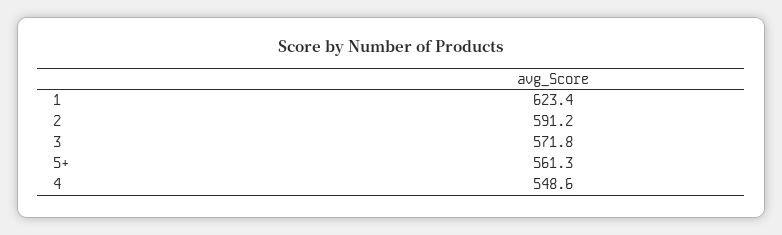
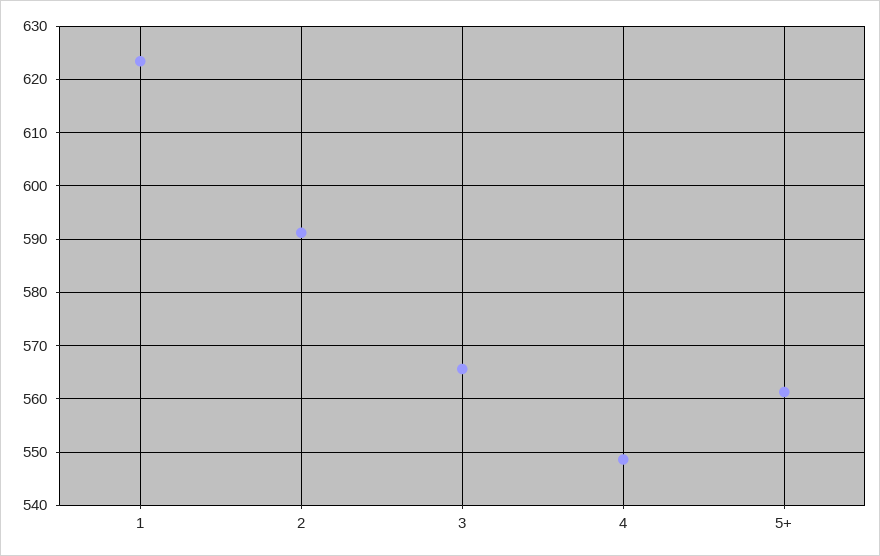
  {
    "1": 623.4,
    "2": 591.2,
-   "3": 571.8,
+   "3": 566,
    "5+": 561.3,
    "4": 548.6
  }

